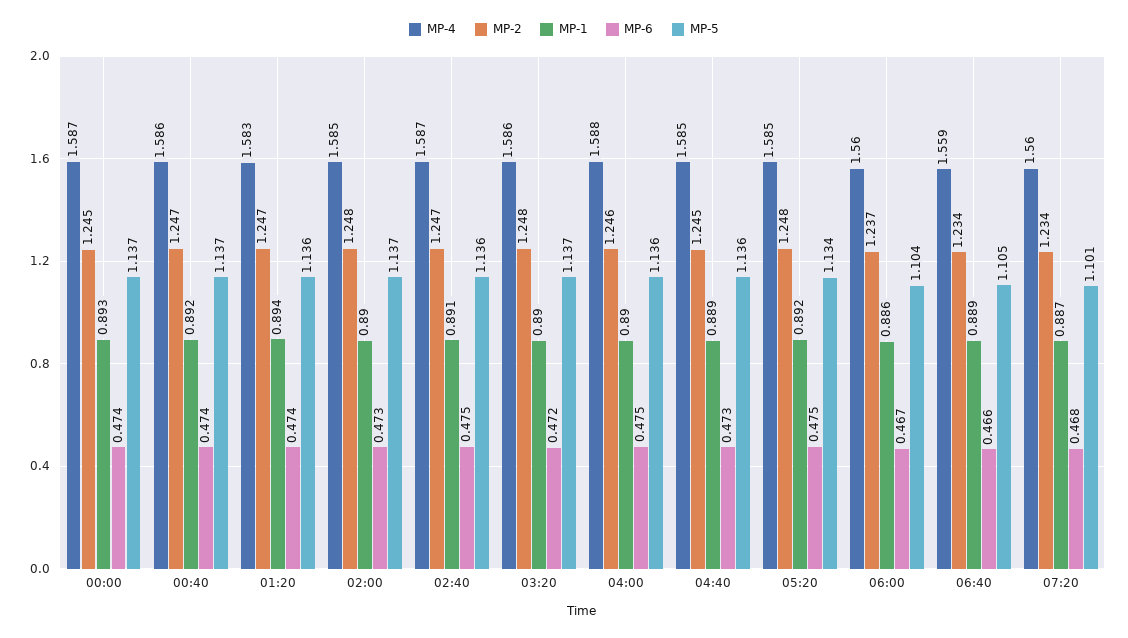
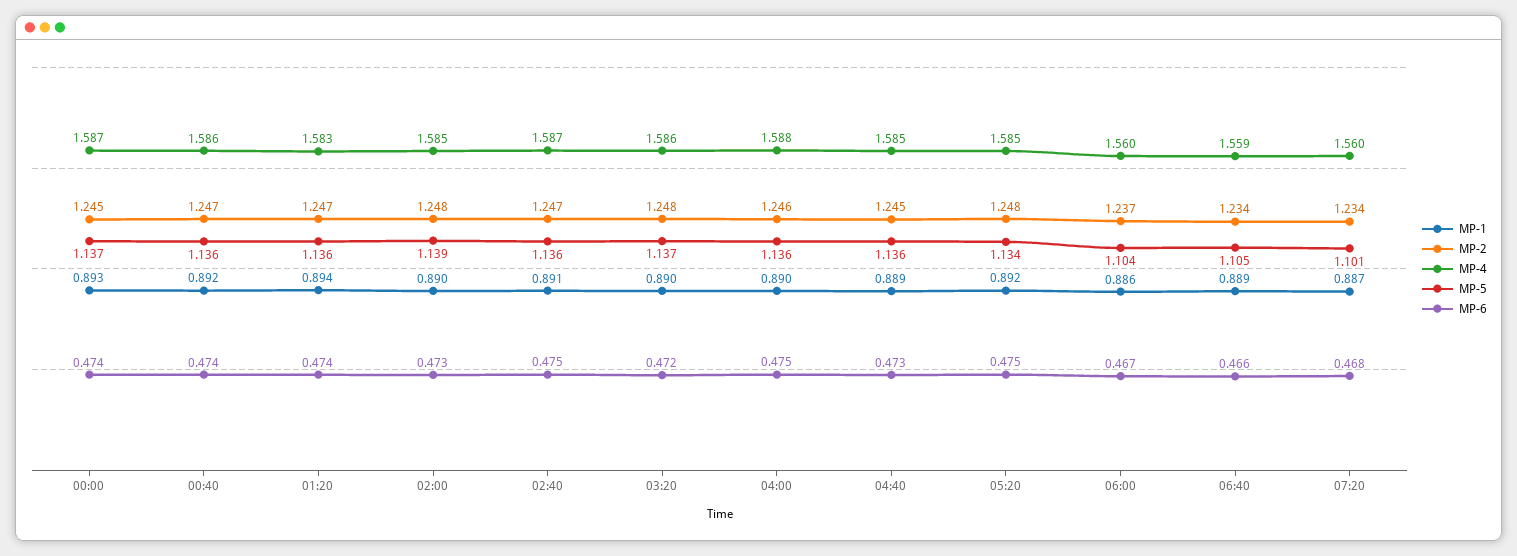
  {
    "MP-4": {
      "00:00": 1.587,
      "00:40": 1.586,
      "01:20": 1.583,
      "02:00": 1.585,
      "02:40": 1.587,
      "03:20": 1.586,
      "04:00": 1.588,
      "04:40": 1.585,
      "05:20": 1.585,
      "06:00": 1.56,
      "06:40": 1.559,
      "07:20": 1.56
    },
    "MP-2": {
      "00:00": 1.245,
      "00:40": 1.247,
      "01:20": 1.247,
      "02:00": 1.248,
      "02:40": 1.247,
      "03:20": 1.248,
      "04:00": 1.246,
      "04:40": 1.245,
      "05:20": 1.248,
      "06:00": 1.237,
      "06:40": 1.234,
      "07:20": 1.234
    },
    "MP-1": {
      "00:00": 0.893,
      "00:40": 0.892,
      "01:20": 0.894,
      "02:00": 0.89,
      "02:40": 0.891,
      "03:20": 0.89,
      "04:00": 0.89,
      "04:40": 0.889,
      "05:20": 0.892,
      "06:00": 0.886,
      "06:40": 0.889,
      "07:20": 0.887
    },
    "MP-6": {
      "00:00": 0.474,
      "00:40": 0.474,
      "01:20": 0.474,
      "02:00": 0.473,
      "02:40": 0.475,
      "03:20": 0.472,
      "04:00": 0.475,
      "04:40": 0.473,
      "05:20": 0.475,
      "06:00": 0.467,
      "06:40": 0.466,
      "07:20": 0.468
    },
    "MP-5": {
      "00:00": 1.137,
-     "00:40": 1.137,
+     "00:40": 1.136,
      "01:20": 1.136,
-     "02:00": 1.137,
+     "02:00": 1.139,
      "02:40": 1.136,
      "03:20": 1.137,
      "04:00": 1.136,
      "04:40": 1.136,
      "05:20": 1.134,
      "06:00": 1.104,
      "06:40": 1.105,
      "07:20": 1.101
    }
  }

